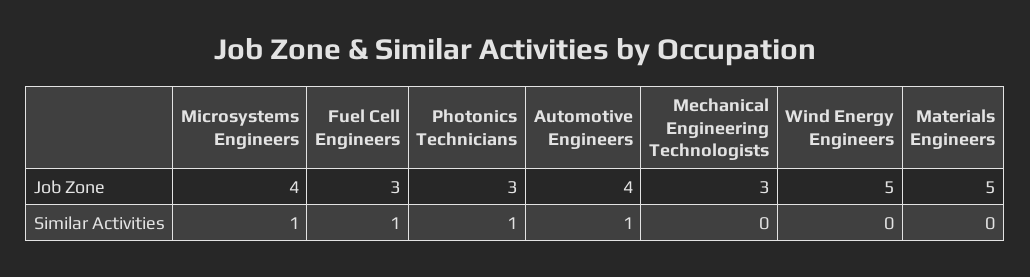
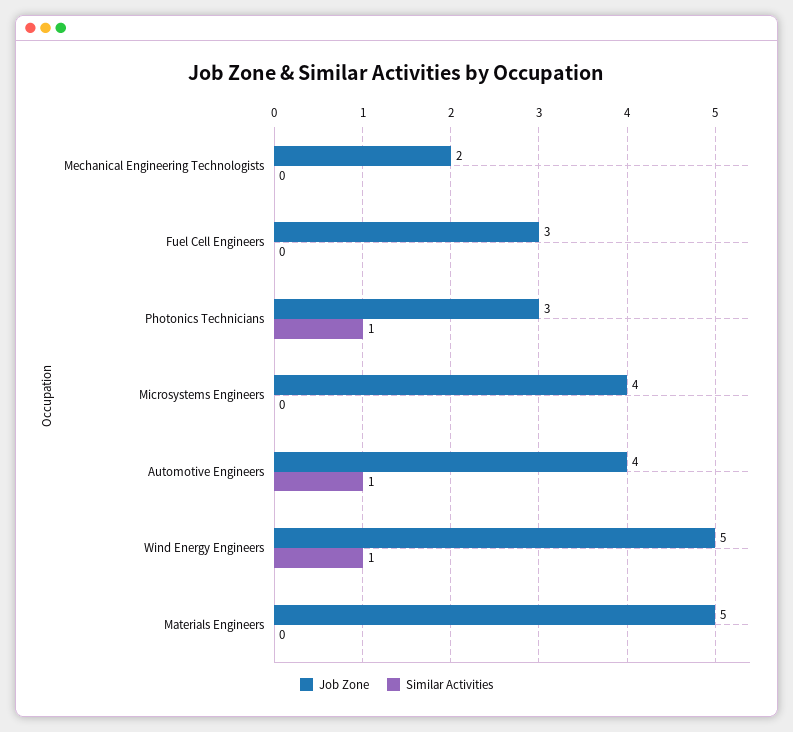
  {
    "Job Zone": {
      "Microsystems Engineers": 4,
      "Fuel Cell Engineers": 3,
      "Photonics Technicians": 3,
      "Automotive Engineers": 4,
-     "Mechanical Engineering Technologists": 3,
+     "Mechanical Engineering Technologists": 2,
      "Wind Energy Engineers": 5,
      "Materials Engineers": 5
    },
    "Similar Activities": {
-     "Microsystems Engineers": 1,
+     "Microsystems Engineers": 0,
-     "Fuel Cell Engineers": 1,
+     "Fuel Cell Engineers": 0,
      "Photonics Technicians": 1,
      "Automotive Engineers": 1,
      "Mechanical Engineering Technologists": 0,
-     "Wind Energy Engineers": 0,
+     "Wind Energy Engineers": 1,
      "Materials Engineers": 0
    }
  }

